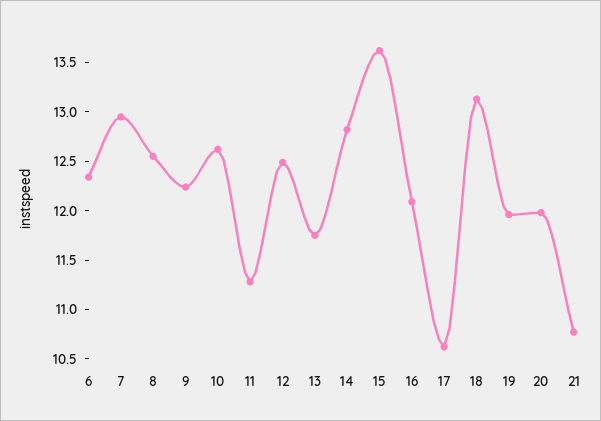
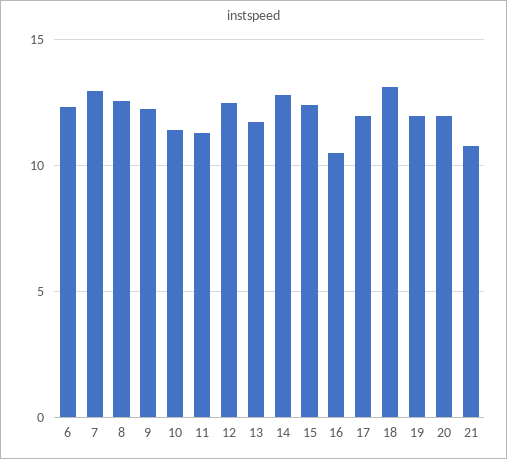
  {
    "6": 12.3,
    "7": 13,
    "8": 12.6,
    "9": 12.2,
-   "10": 12.6,
+   "10": 11.5,
    "11": 11.3,
    "12": 12.5,
    "13": 11.8,
    "14": 12.8,
-   "15": 13.6,
+   "15": 12.5,
-   "16": 12.1,
+   "16": 10.5,
-   "17": 10.6,
+   "17": 12,
    "18": 13.1,
    "19": 12,
    "20": 12,
    "21": 10.8
  }

